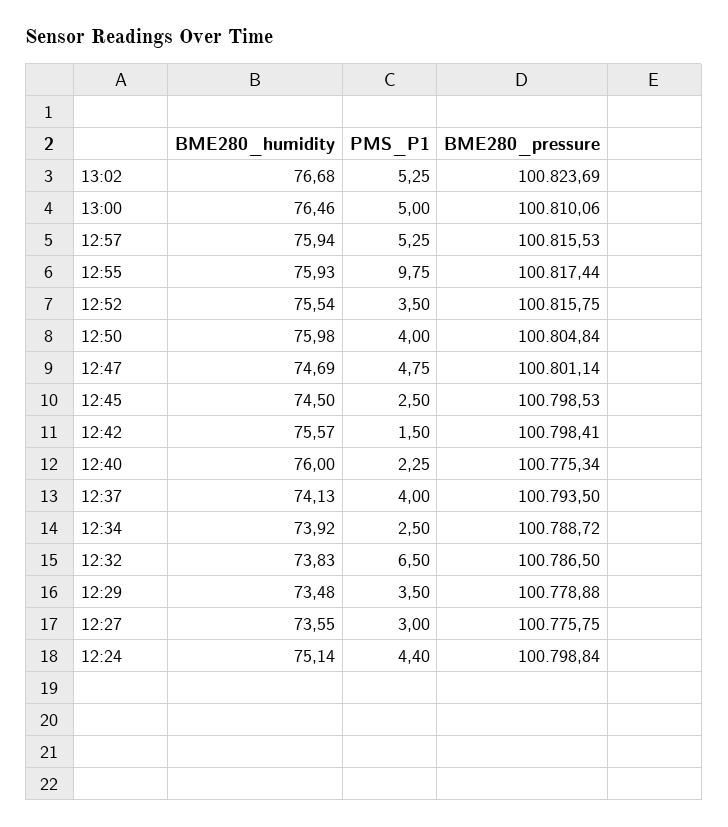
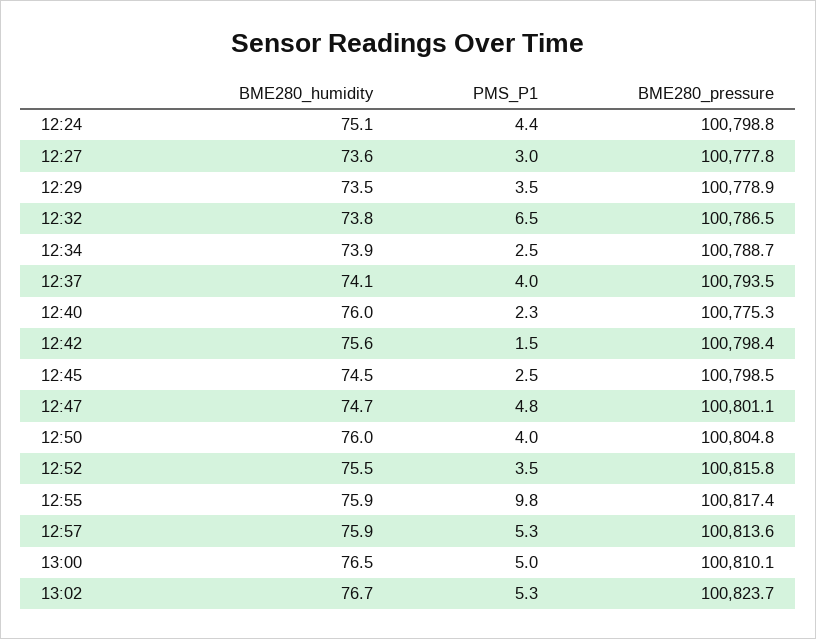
  {
    "BME280_humidity": {
      "13:02": 76.68,
      "13:00": 76.46,
      "12:57": 75.94,
      "12:55": 75.93,
      "12:52": 75.54,
      "12:50": 75.98,
      "12:47": 74.69,
      "12:45": 74.5,
      "12:42": 75.57,
      "12:40": 76,
      "12:37": 74.13,
      "12:34": 73.92,
      "12:32": 73.83,
      "12:29": 73.48,
      "12:27": 73.55,
      "12:24": 75.14
    },
    "PMS_P1": {
      "13:02": 5.25,
      "13:00": 5,
      "12:57": 5.25,
      "12:55": 9.75,
      "12:52": 3.5,
      "12:50": 4,
      "12:47": 4.75,
      "12:45": 2.5,
      "12:42": 1.5,
      "12:40": 2.25,
      "12:37": 4,
      "12:34": 2.5,
      "12:32": 6.5,
      "12:29": 3.5,
      "12:27": 3,
      "12:24": 4.4
    },
    "BME280_pressure": {
      "13:02": 100823.69,
      "13:00": 100810.06,
-     "12:57": 100815.53,
+     "12:57": 100813.6,
      "12:55": 100817.44,
      "12:52": 100815.75,
      "12:50": 100804.84,
      "12:47": 100801.14,
      "12:45": 100798.53,
      "12:42": 100798.41,
      "12:40": 100775.34,
      "12:37": 100793.5,
      "12:34": 100788.72,
      "12:32": 100786.5,
      "12:29": 100778.88,
-     "12:27": 100775.75,
+     "12:27": 100777.8,
      "12:24": 100798.84
    }
  }

